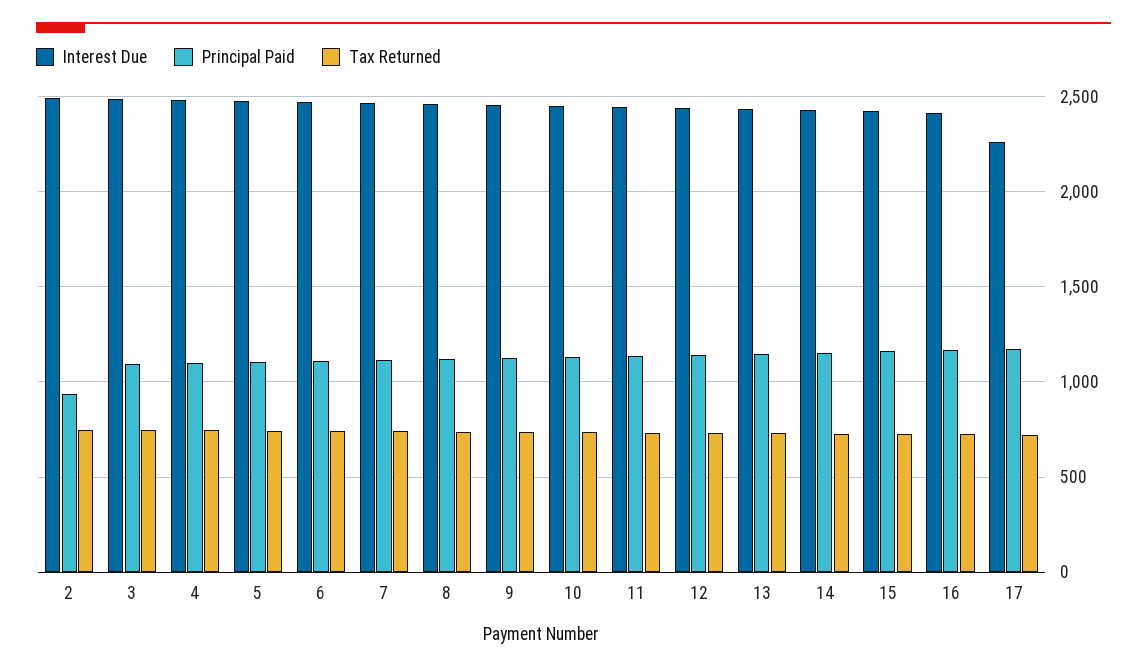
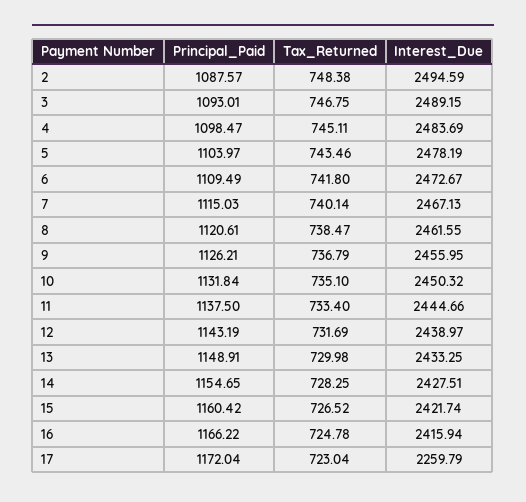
  {
    "Interest Due": {
      "2": 2494.59,
      "3": 2489.15,
      "4": 2483.69,
      "5": 2478.19,
      "6": 2472.67,
      "7": 2467.13,
      "8": 2461.55,
      "9": 2455.95,
      "10": 2450.32,
      "11": 2444.66,
      "12": 2438.97,
      "13": 2433.25,
      "14": 2427.51,
      "15": 2421.74,
      "16": 2415.94,
      "17": 2259.79
    },
    "Principal Paid": {
-     "2": 950,
+     "2": 1087.57,
      "3": 1093.01,
      "4": 1098.47,
      "5": 1103.97,
      "6": 1109.49,
      "7": 1115.03,
      "8": 1120.61,
      "9": 1126.21,
      "10": 1131.84,
      "11": 1137.5,
      "12": 1143.19,
      "13": 1148.91,
      "14": 1154.65,
      "15": 1160.42,
      "16": 1166.22,
      "17": 1172.04
    },
    "Tax Returned": {
      "2": 748.38,
      "3": 746.75,
      "4": 745.11,
      "5": 743.46,
      "6": 741.8,
      "7": 740.14,
      "8": 738.47,
      "9": 736.79,
      "10": 735.1,
      "11": 733.4,
      "12": 731.69,
      "13": 729.98,
      "14": 728.25,
      "15": 726.52,
      "16": 724.78,
      "17": 723.04
    }
  }

